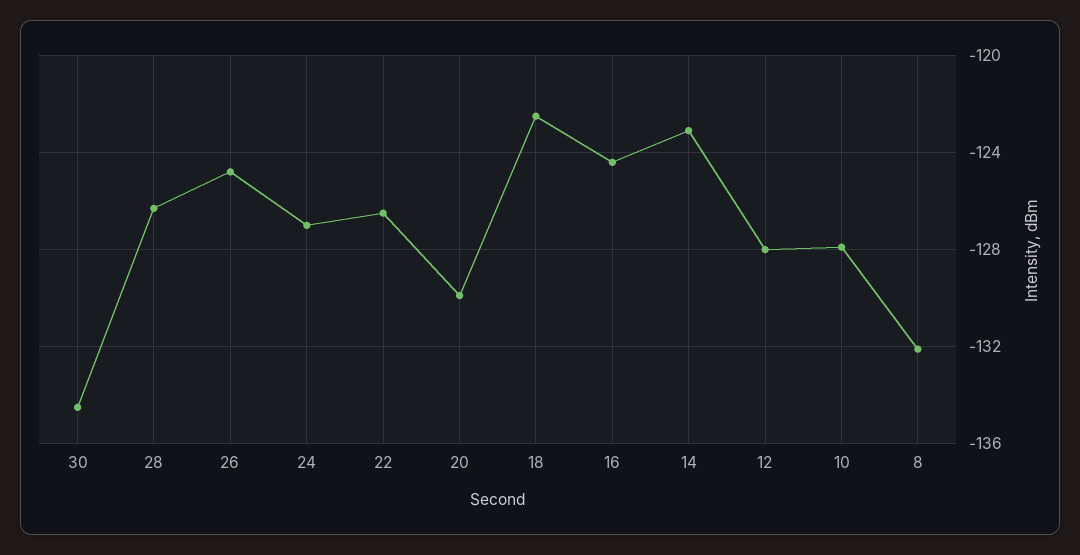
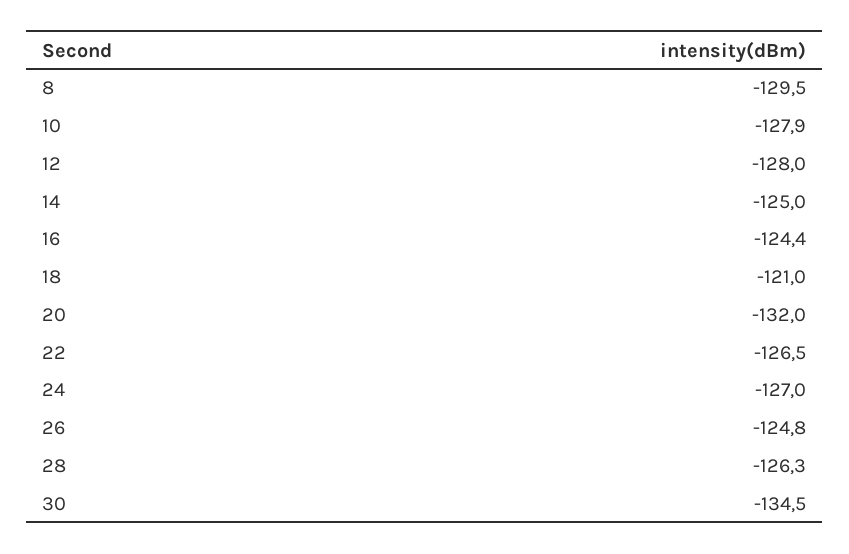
  {
    "30": -134.5,
    "28": -126.3,
    "26": -124.8,
    "24": -127,
    "22": -126.5,
-   "20": -130,
+   "20": -132,
-   "18": -122.5,
+   "18": -121,
    "16": -124.4,
-   "14": -123,
+   "14": -125,
    "12": -128,
    "10": -127.9,
-   "8": -132
+   "8": -129.5
  }

